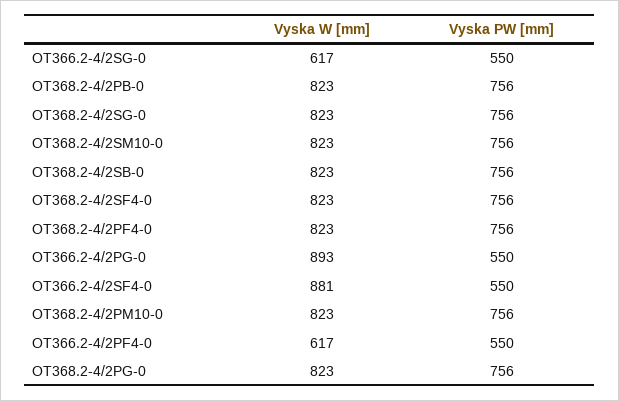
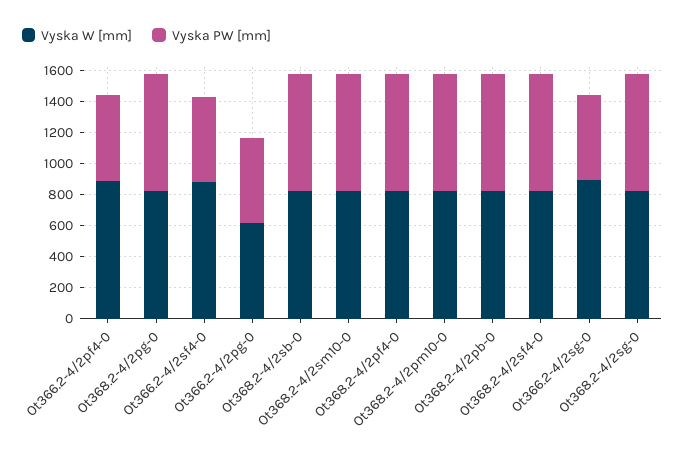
  {
    "Vyska W [mm]": {
-     "OT366.2-4/2SG-0": 617,
+     "OT366.2-4/2SG-0": 900,
      "OT368.2-4/2PB-0": 823,
      "OT368.2-4/2SG-0": 823,
      "OT368.2-4/2SM10-0": 823,
      "OT368.2-4/2SB-0": 823,
      "OT368.2-4/2SF4-0": 823,
      "OT368.2-4/2PF4-0": 823,
-     "OT366.2-4/2PG-0": 893,
+     "OT366.2-4/2PG-0": 600,
      "OT366.2-4/2SF4-0": 881,
      "OT368.2-4/2PM10-0": 823,
-     "OT366.2-4/2PF4-0": 617,
+     "OT366.2-4/2PF4-0": 900,
      "OT368.2-4/2PG-0": 823
    },
    "Vyska PW [mm]": {
      "OT366.2-4/2SG-0": 550,
      "OT368.2-4/2PB-0": 756,
      "OT368.2-4/2SG-0": 756,
      "OT368.2-4/2SM10-0": 756,
      "OT368.2-4/2SB-0": 756,
      "OT368.2-4/2SF4-0": 756,
      "OT368.2-4/2PF4-0": 756,
      "OT366.2-4/2PG-0": 550,
      "OT366.2-4/2SF4-0": 550,
      "OT368.2-4/2PM10-0": 756,
      "OT366.2-4/2PF4-0": 550,
      "OT368.2-4/2PG-0": 756
    }
  }

